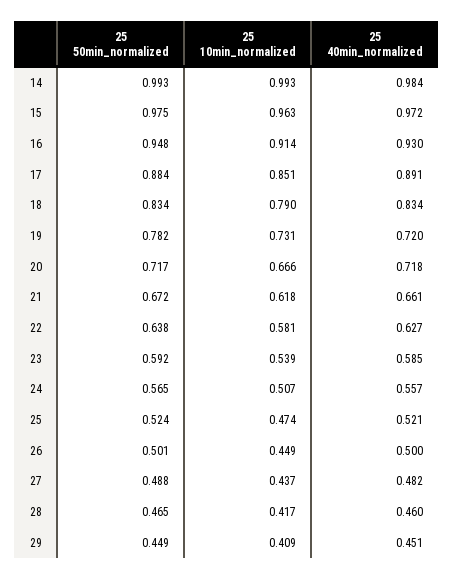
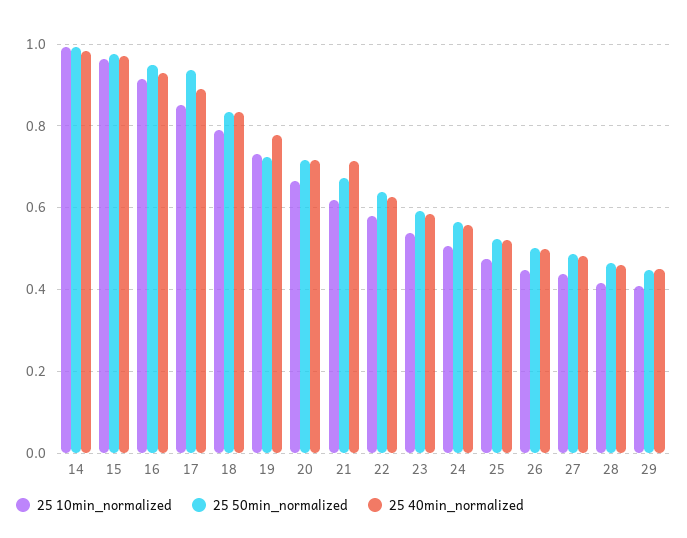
  {
    "25 50min_normalized": {
      "14": 0.993,
      "15": 0.975,
      "16": 0.948,
-     "17": 0.884,
+     "17": 0.94,
      "18": 0.834,
-     "19": 0.782,
+     "19": 0.72,
      "20": 0.717,
      "21": 0.672,
      "22": 0.638,
      "23": 0.592,
      "24": 0.565,
      "25": 0.524,
      "26": 0.501,
      "27": 0.488,
      "28": 0.465,
      "29": 0.449
    },
    "25 10min_normalized": {
      "14": 0.993,
      "15": 0.963,
      "16": 0.914,
      "17": 0.851,
      "18": 0.79,
      "19": 0.731,
      "20": 0.666,
      "21": 0.618,
      "22": 0.581,
      "23": 0.539,
      "24": 0.507,
      "25": 0.474,
      "26": 0.449,
      "27": 0.437,
      "28": 0.417,
      "29": 0.409
    },
    "25 40min_normalized": {
      "14": 0.984,
      "15": 0.972,
      "16": 0.93,
      "17": 0.891,
      "18": 0.834,
-     "19": 0.72,
+     "19": 0.78,
      "20": 0.718,
-     "21": 0.661,
+     "21": 0.72,
      "22": 0.627,
      "23": 0.585,
      "24": 0.557,
      "25": 0.521,
      "26": 0.5,
      "27": 0.482,
      "28": 0.46,
      "29": 0.451
    }
  }

